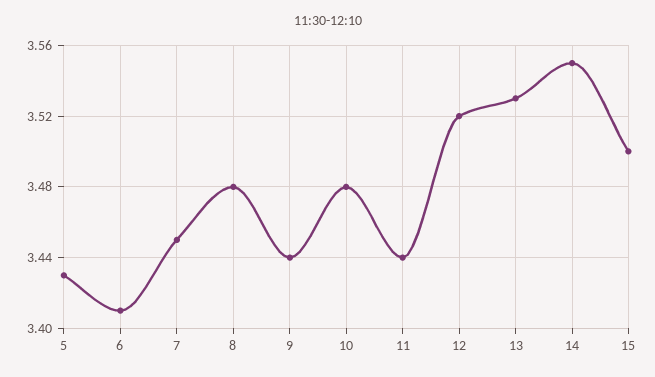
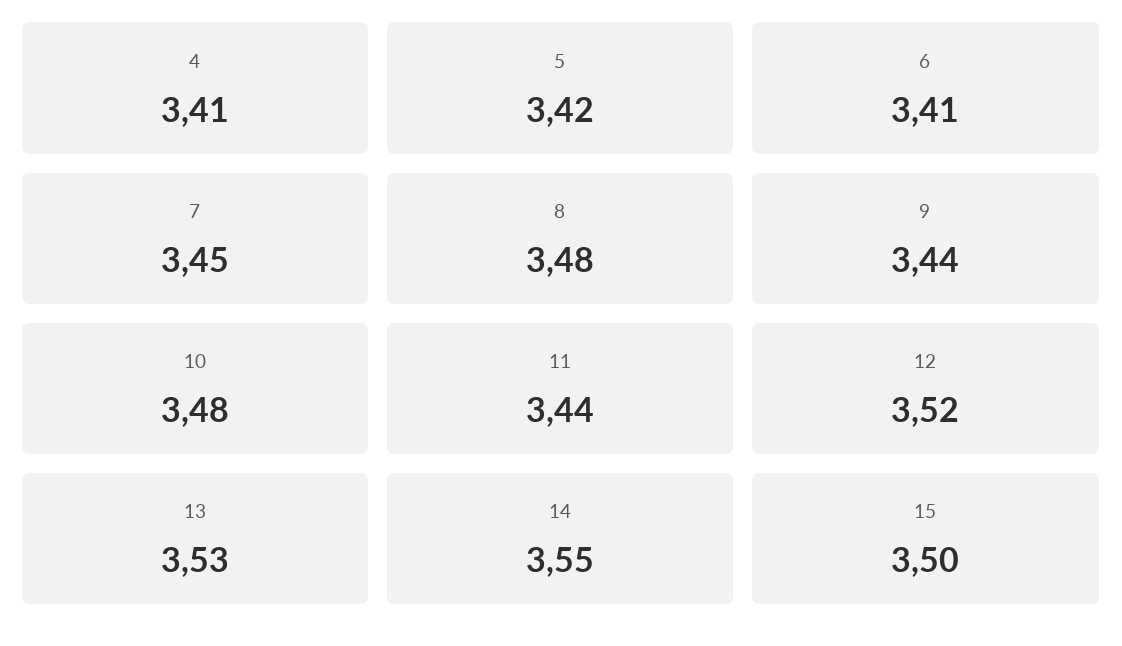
  {
-   "5": 3.43,
+   "5": 3.42,
    "6": 3.41,
    "7": 3.45,
    "8": 3.48,
    "9": 3.44,
    "10": 3.48,
    "11": 3.44,
    "12": 3.52,
    "13": 3.53,
    "14": 3.55,
-   "15": 3.5
+   "15": 3.5,
+   "4": 3.41
  }

